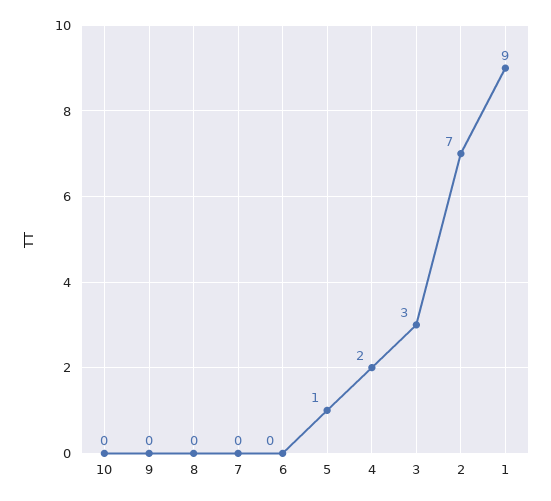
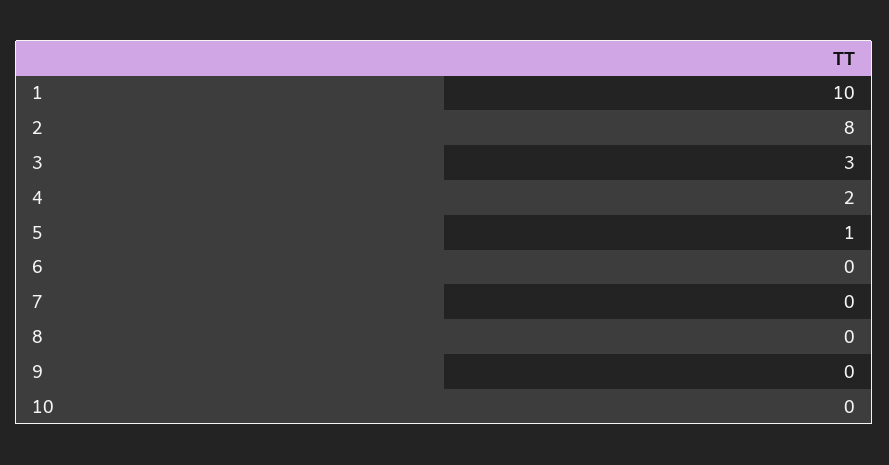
  {
    "10": 0,
    "9": 0,
    "8": 0,
    "7": 0,
    "6": 0,
    "5": 1,
    "4": 2,
    "3": 3,
-   "2": 7,
+   "2": 8,
-   "1": 9
+   "1": 10
  }

